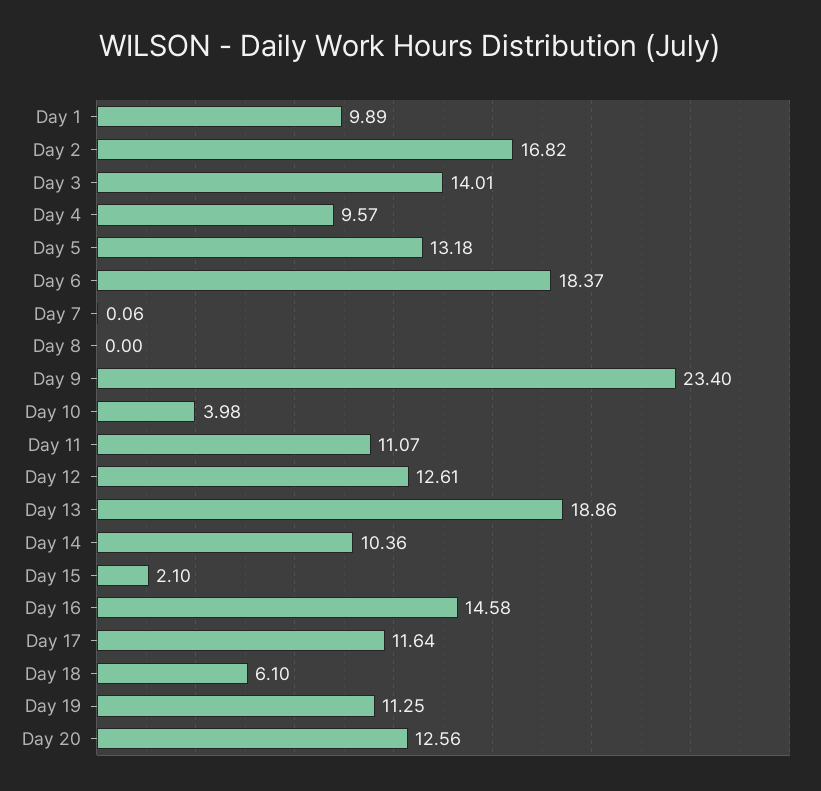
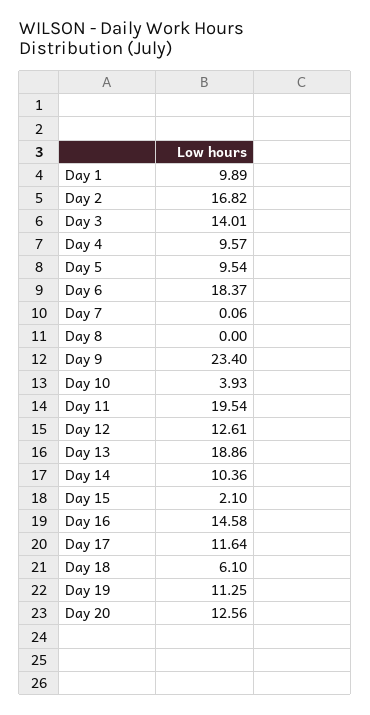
  {
    "Day 1": 9.89,
    "Day 2": 16.82,
    "Day 3": 14.01,
    "Day 4": 9.57,
-   "Day 5": 13.18,
+   "Day 5": 9.54,
    "Day 6": 18.37,
    "Day 7": 0.06,
    "Day 8": 0,
    "Day 9": 23.4,
-   "Day 10": 3.98,
+   "Day 10": 3.93,
-   "Day 11": 11.07,
+   "Day 11": 19.54,
    "Day 12": 12.61,
    "Day 13": 18.86,
    "Day 14": 10.36,
    "Day 15": 2.1,
    "Day 16": 14.58,
    "Day 17": 11.64,
    "Day 18": 6.1,
    "Day 19": 11.25,
    "Day 20": 12.56
  }

